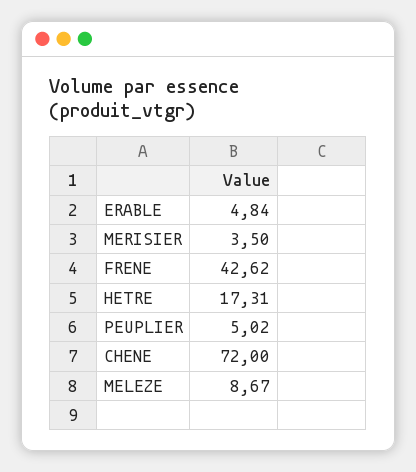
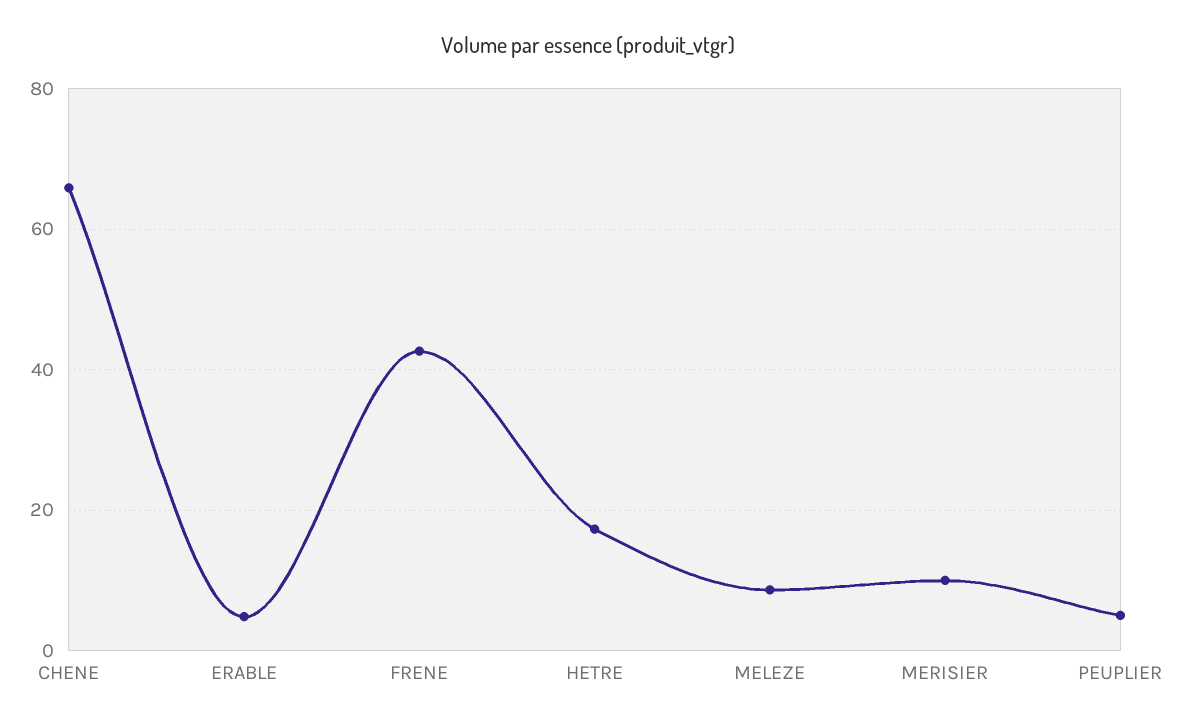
  {
    "ERABLE": 4.84,
-   "MERISIER": 3.5,
+   "MERISIER": 10,
    "FRENE": 42.62,
    "HETRE": 17.31,
    "PEUPLIER": 5.02,
-   "CHENE": 72,
+   "CHENE": 66,
    "MELEZE": 8.67
  }

